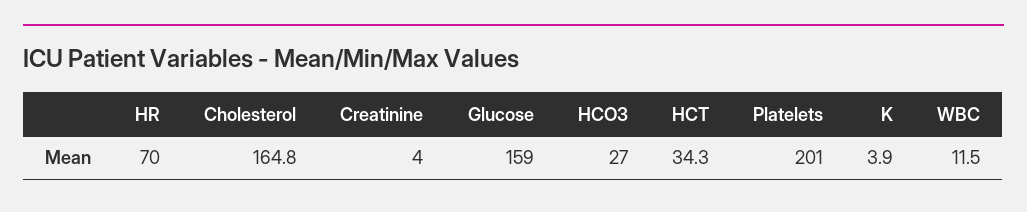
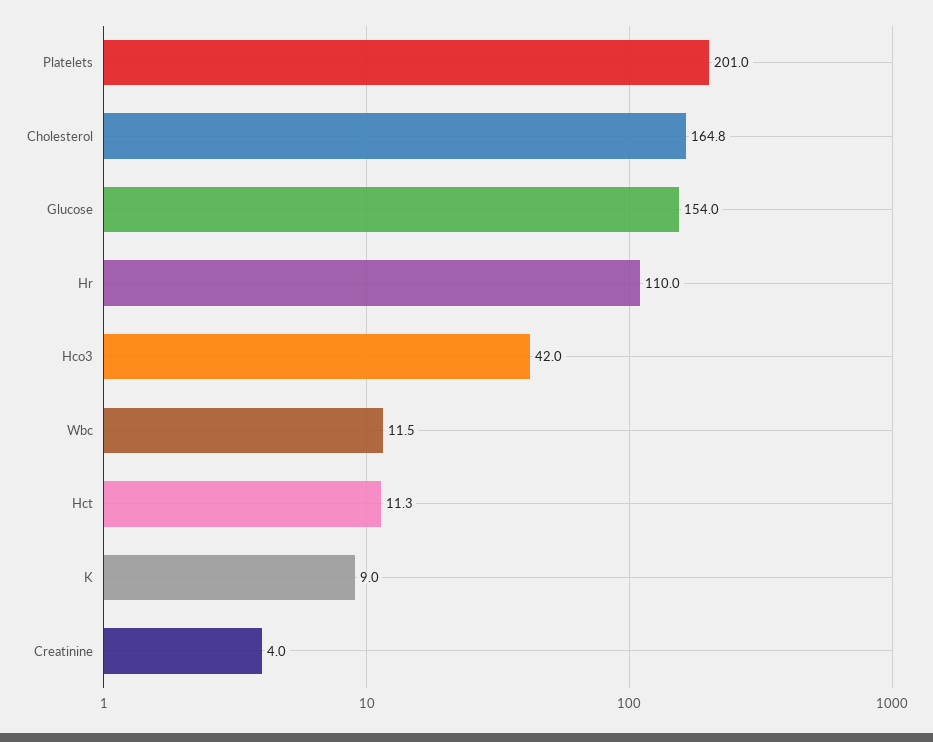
  {
-   "HR": 70,
+   "HR": 110,
    "Cholesterol": 164.8,
    "Creatinine": 4,
-   "Glucose": 159,
+   "Glucose": 154,
-   "HCO3": 27,
+   "HCO3": 42,
-   "HCT": 34.3,
+   "HCT": 11.3,
    "Platelets": 201,
-   "K": 3.9,
+   "K": 9,
    "WBC": 11.5
  }

